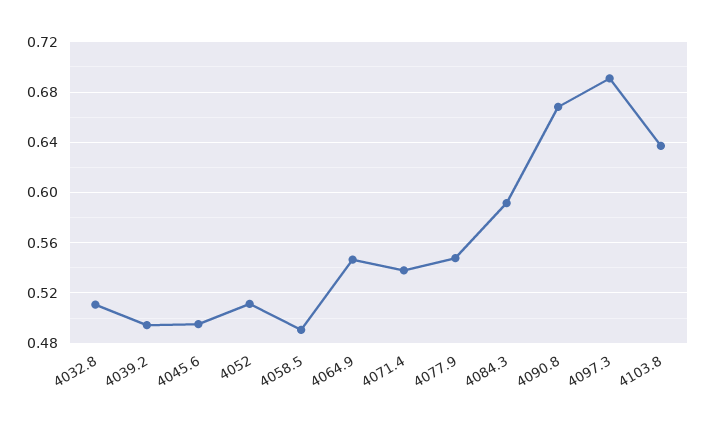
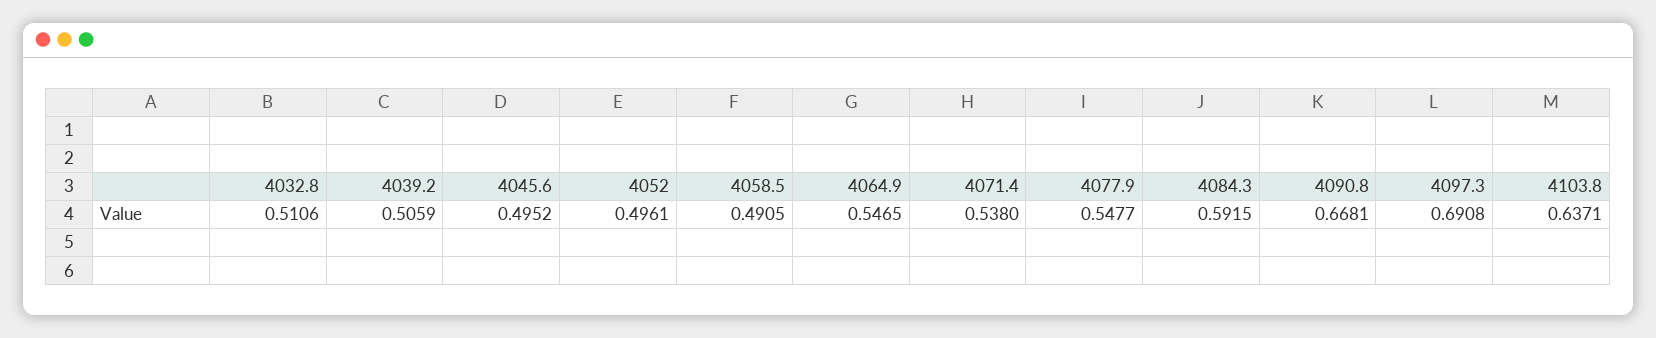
  {
    "4032.8": 0.5106,
-   "4039.2": 0.495,
+   "4039.2": 0.5059,
    "4045.6": 0.4952,
-   "4052": 0.51,
+   "4052": 0.4961,
    "4058.5": 0.4905,
    "4064.9": 0.5465,
    "4071.4": 0.538,
    "4077.9": 0.5477,
    "4084.3": 0.5915,
    "4090.8": 0.6681,
    "4097.3": 0.6908,
    "4103.8": 0.6371
  }

